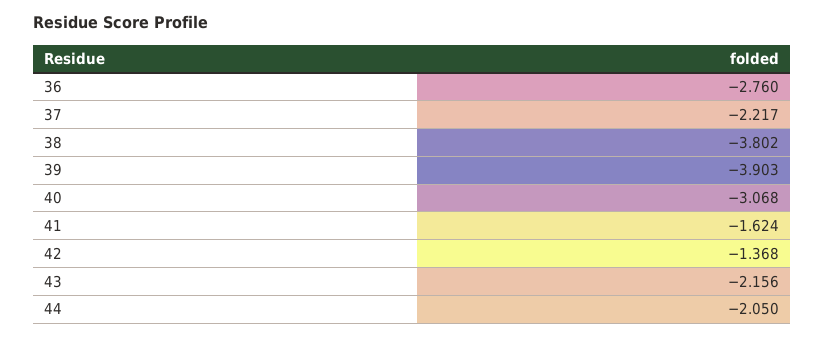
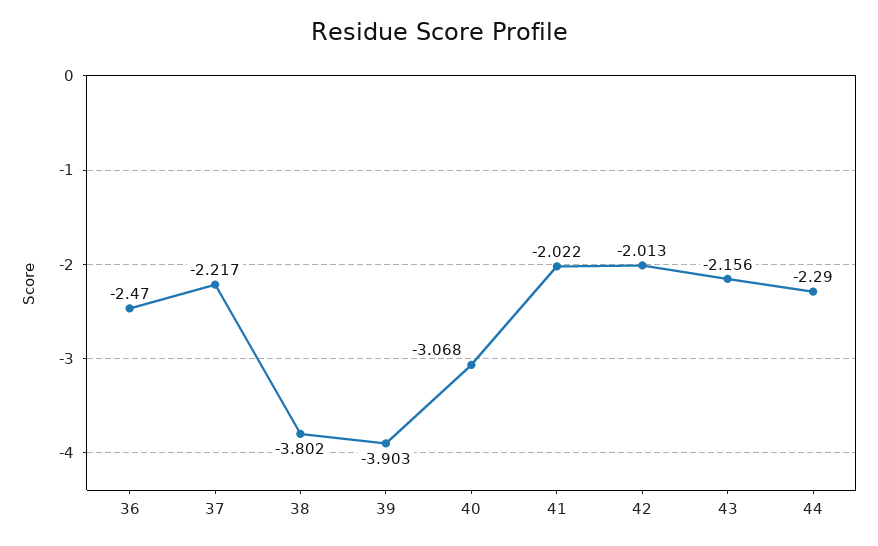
  {
-   "36": -2.76,
+   "36": -2.47,
    "37": -2.217,
    "38": -3.802,
    "39": -3.903,
    "40": -3.068,
-   "41": -1.624,
+   "41": -2.022,
-   "42": -1.368,
+   "42": -2.013,
    "43": -2.156,
-   "44": -2.05
+   "44": -2.29
  }

